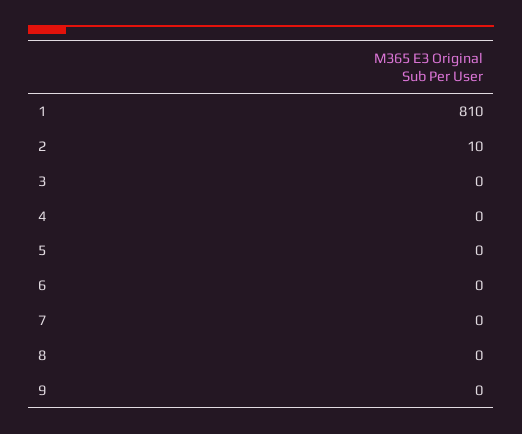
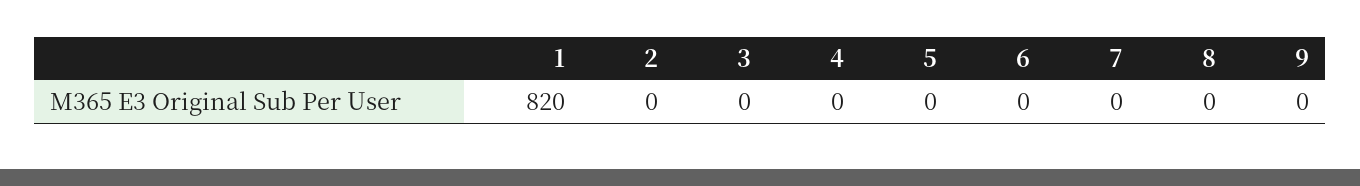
  {
-   "1": 810,
+   "1": 820,
-   "2": 10,
+   "2": 0,
    "3": 0,
    "4": 0,
    "5": 0,
    "6": 0,
    "7": 0,
    "8": 0,
    "9": 0
  }

